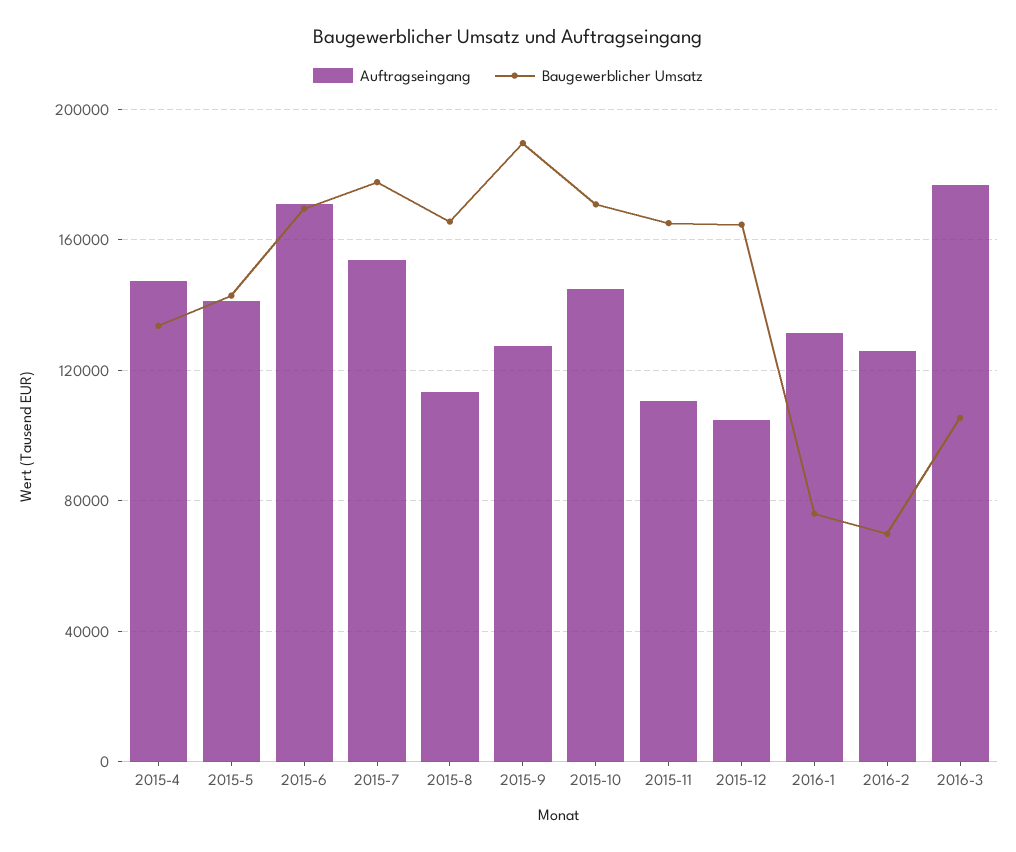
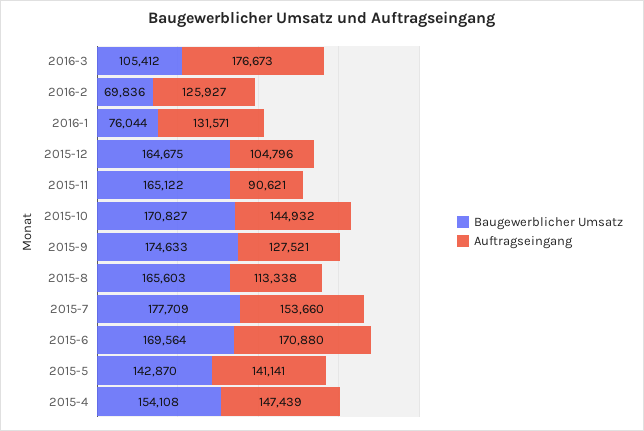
  {
    "Auftragseingang": {
      "2015-4": 147439,
      "2015-5": 141141,
      "2015-6": 170880,
      "2015-7": 153660,
      "2015-8": 113338,
      "2015-9": 127521,
      "2015-10": 144932,
-     "2015-11": 110000,
+     "2015-11": 90621,
      "2015-12": 104796,
      "2016-1": 131571,
      "2016-2": 125927,
      "2016-3": 176673
    },
    "Baugewerblicher Umsatz": {
-     "2015-4": 135000,
+     "2015-4": 154108,
      "2015-5": 142870,
      "2015-6": 169564,
      "2015-7": 177709,
      "2015-8": 165603,
-     "2015-9": 190000,
+     "2015-9": 174633,
      "2015-10": 170827,
      "2015-11": 165122,
      "2015-12": 164675,
      "2016-1": 76044,
      "2016-2": 69836,
      "2016-3": 105412
    }
  }

